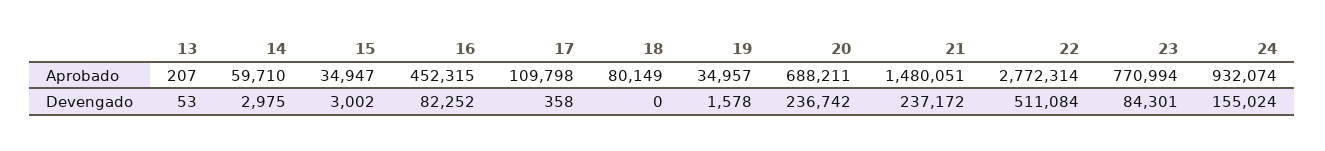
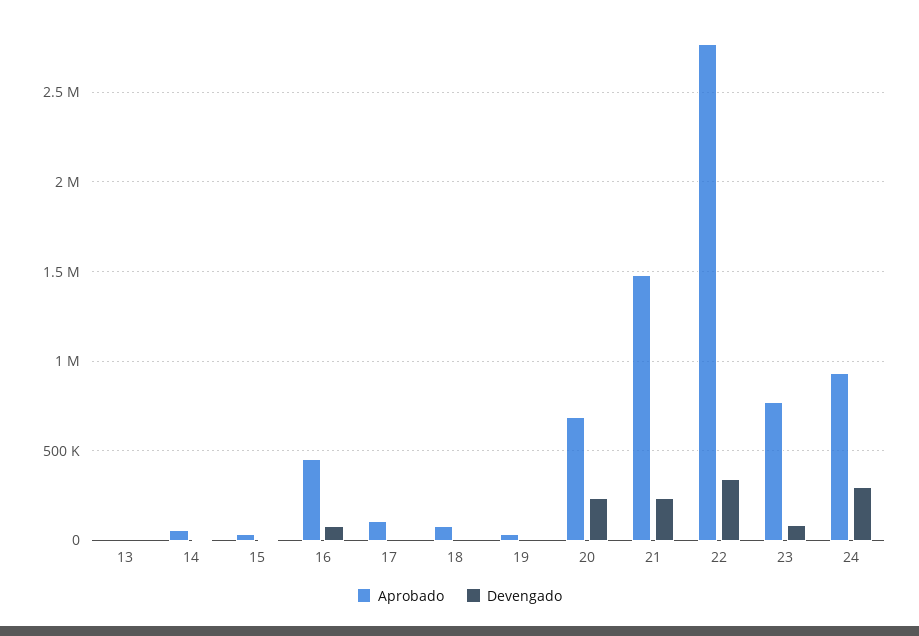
  {
    "Aprobado": {
      "13": 207,
      "14": 59710,
      "15": 34947,
      "16": 452315,
      "17": 109798,
      "18": 80149,
      "19": 34957,
      "20": 688211,
      "21": 1480051,
      "22": 2772314,
      "23": 770994,
      "24": 932074
    },
    "Devengado": {
      "13": 53,
      "14": 2975,
      "15": 3002,
      "16": 82252,
      "17": 358,
      "18": 0,
      "19": 1578,
      "20": 236742,
      "21": 237172,
-     "22": 511084,
+     "22": 350000,
      "23": 84301,
-     "24": 155024
+     "24": 300000
    }
  }

